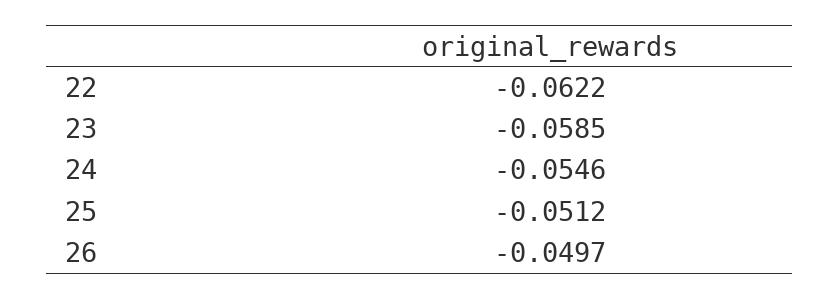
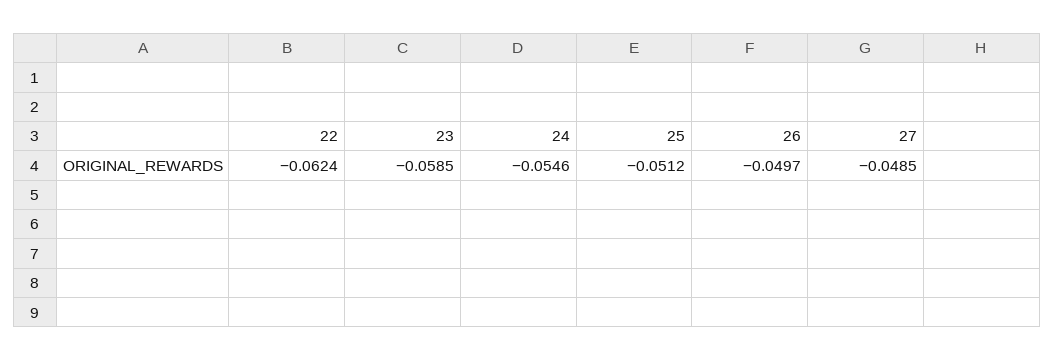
  {
-   "22": -0.0622,
+   "22": -0.0624,
    "23": -0.0585,
    "24": -0.0546,
    "25": -0.0512,
-   "26": -0.0497
+   "26": -0.0497,
+   "27": -0.0485
  }

